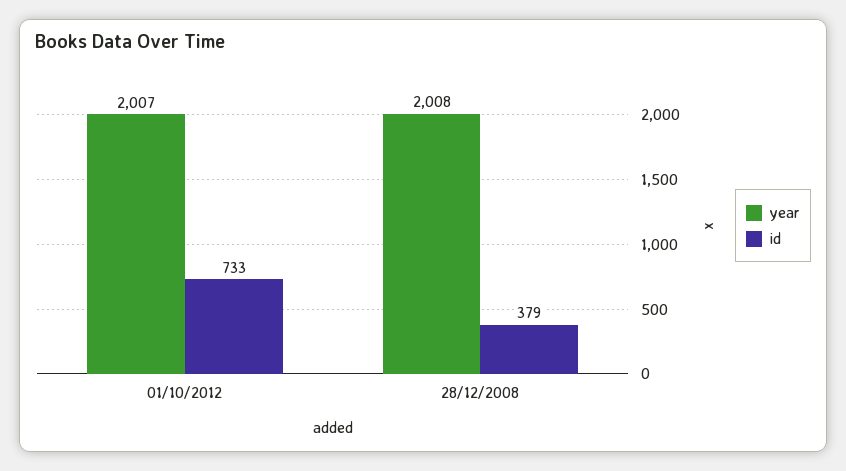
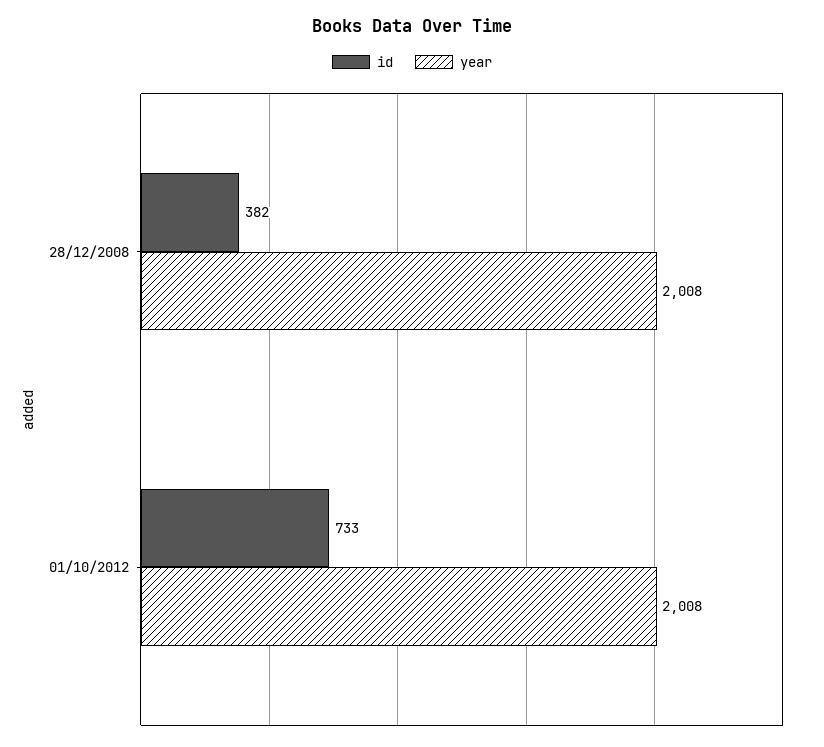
  {
    "year": {
-     "01/10/2012": 2007,
+     "01/10/2012": 2008,
      "28/12/2008": 2008
    },
    "id": {
      "01/10/2012": 733,
-     "28/12/2008": 379
+     "28/12/2008": 382
    }
  }

